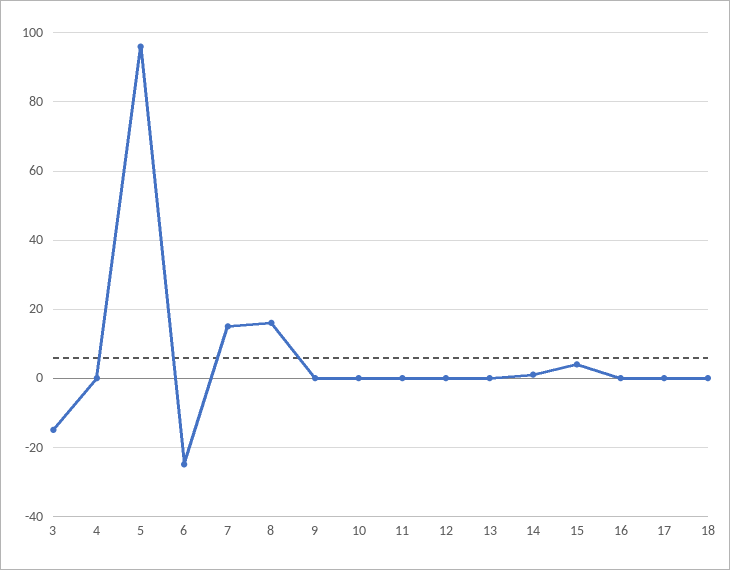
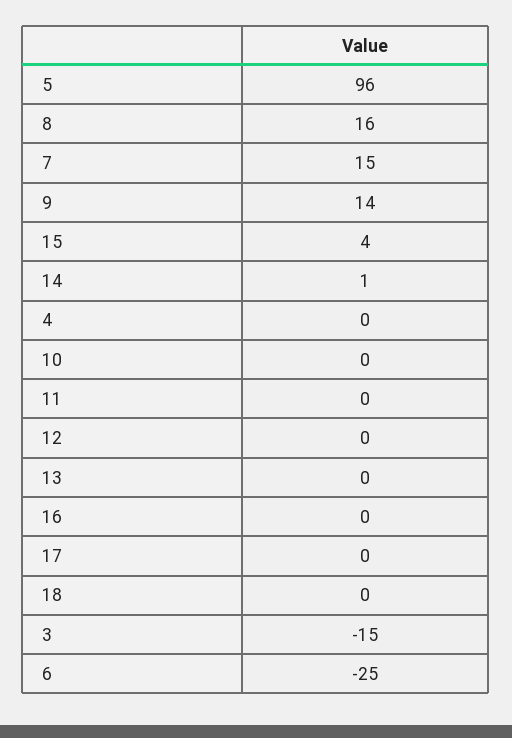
  {
    "3": -15,
    "4": 0,
    "5": 96,
    "6": -25,
    "7": 15,
    "8": 16,
-   "9": 0,
+   "9": 14,
    "10": 0,
    "11": 0,
    "12": 0,
    "13": 0,
    "14": 1,
    "15": 4,
    "16": 0,
    "17": 0,
    "18": 0
  }

